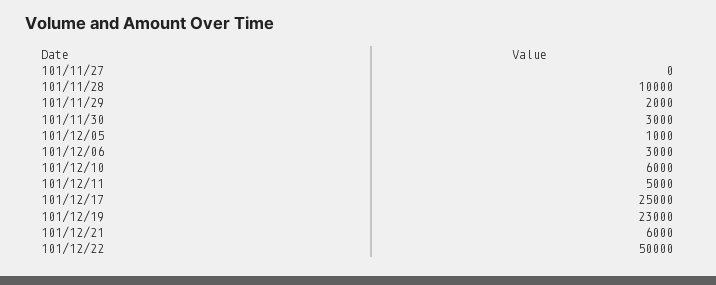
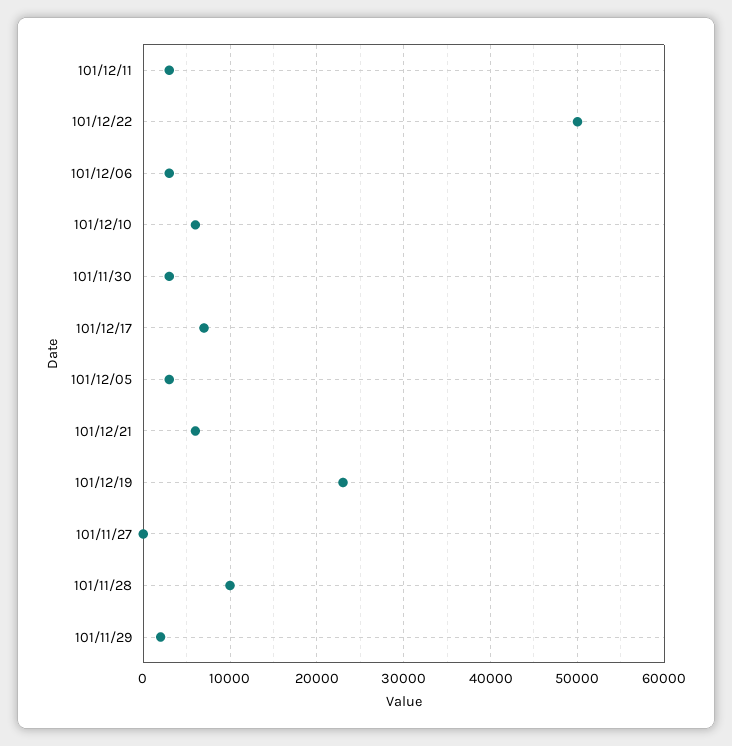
  {
    "101/11/27": 0,
    "101/11/28": 10000,
    "101/11/29": 2000,
    "101/11/30": 3000,
-   "101/12/05": 1000,
+   "101/12/05": 3000,
    "101/12/06": 3000,
    "101/12/10": 6000,
-   "101/12/11": 5000,
+   "101/12/11": 3000,
-   "101/12/17": 25000,
+   "101/12/17": 7000,
    "101/12/19": 23000,
    "101/12/21": 6000,
    "101/12/22": 50000
  }

